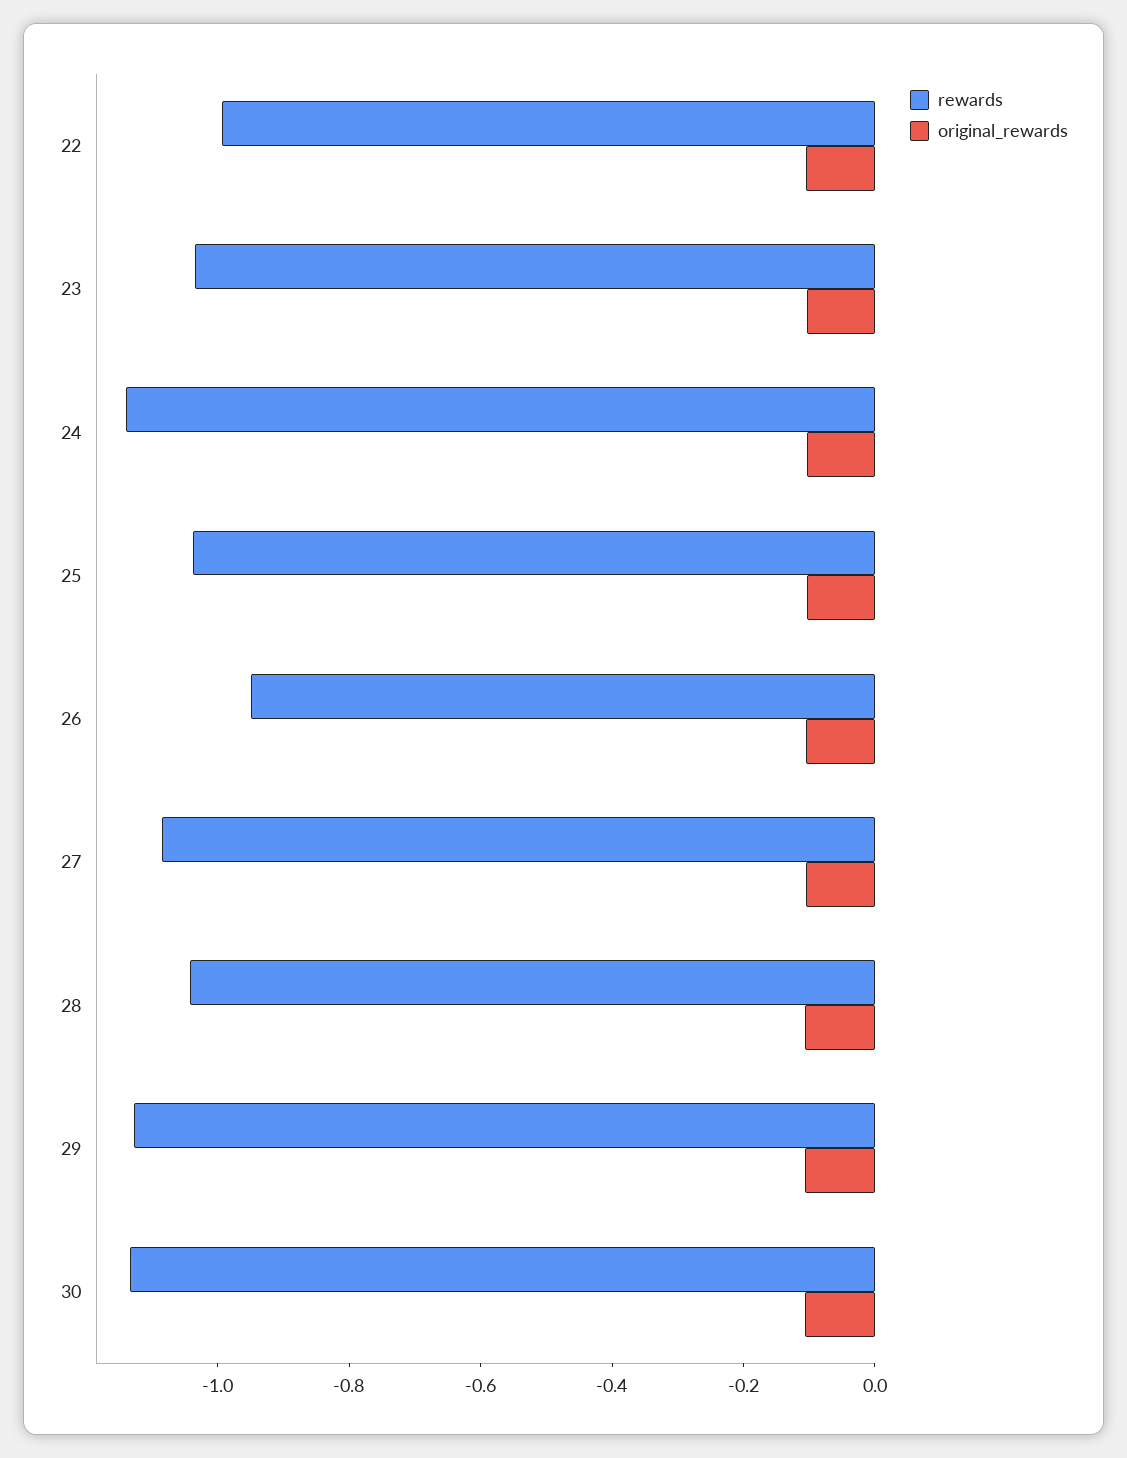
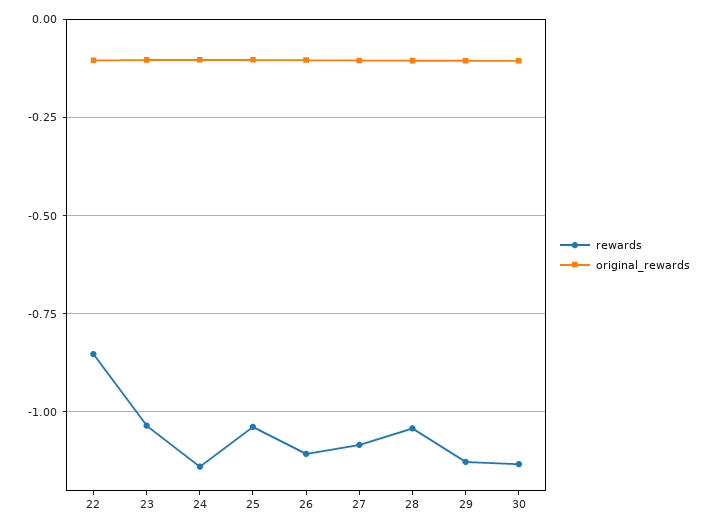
  {
    "rewards": {
-     "22": -1,
+     "22": -0.85,
      "23": -1.025,
      "24": -1.15,
      "25": -1.05,
-     "26": -0.95,
+     "26": -1.1,
      "27": -1.075,
      "28": -1.05,
      "29": -1.125,
      "30": -1.125
    },
    "original_rewards": {
      "22": -0.1,
      "23": -0.1,
      "24": -0.1,
      "25": -0.1,
      "26": -0.1,
      "27": -0.1,
      "28": -0.1,
      "29": -0.1,
      "30": -0.1
    }
  }

